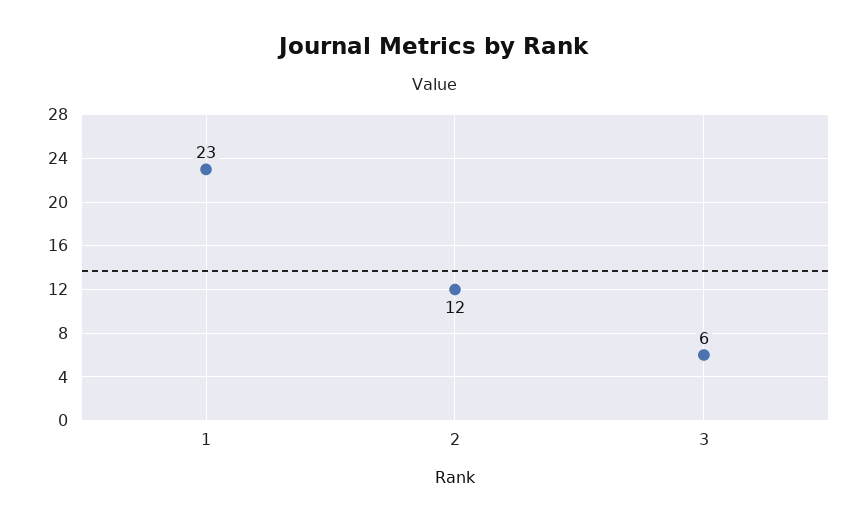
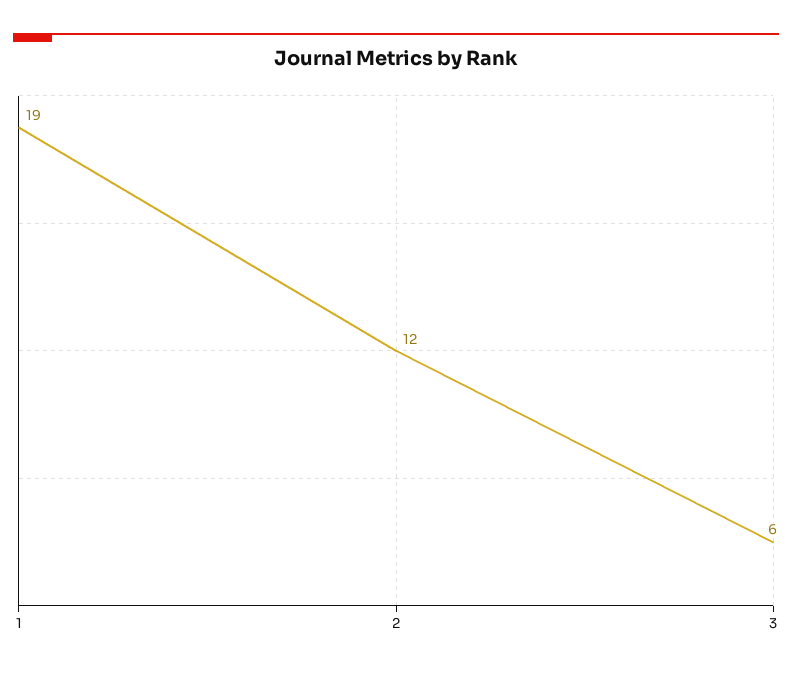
  {
-   "1": 23,
+   "1": 19,
    "2": 12,
    "3": 6
  }

